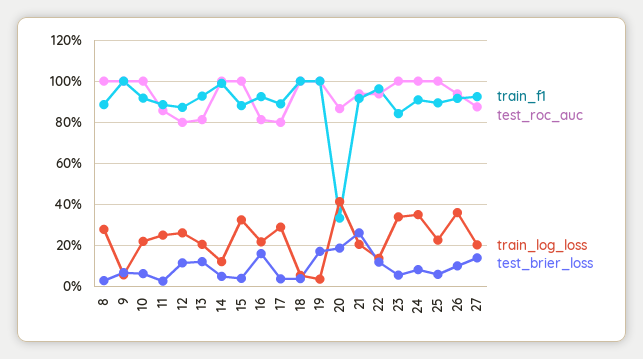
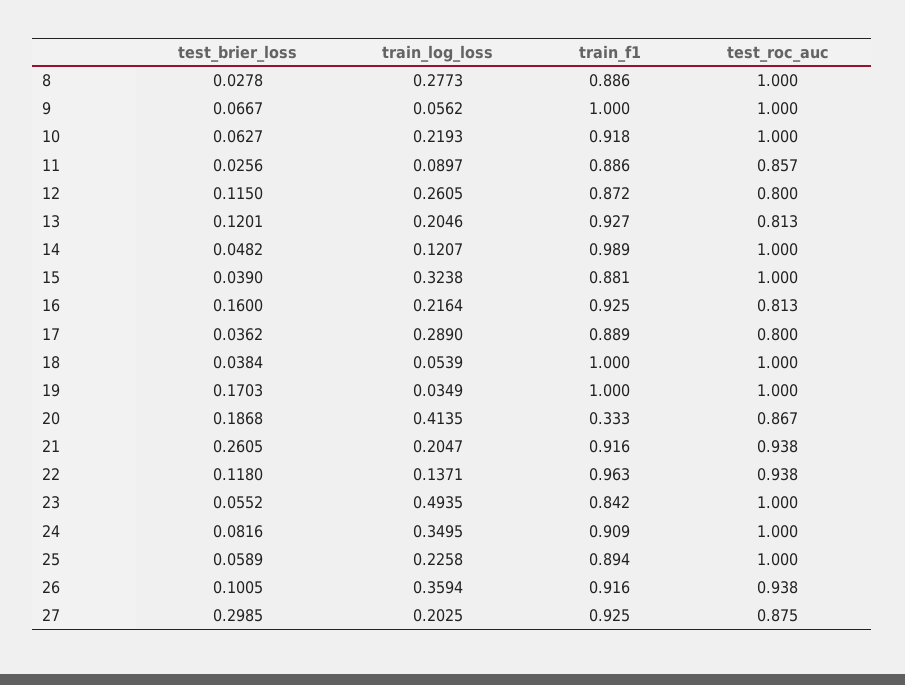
  {
    "train_f1": {
      "8": 0.886,
      "9": 1,
      "10": 0.918,
      "11": 0.886,
      "12": 0.872,
      "13": 0.927,
      "14": 0.989,
      "15": 0.881,
      "16": 0.925,
      "17": 0.889,
      "18": 1,
      "19": 1,
      "20": 0.333,
      "21": 0.916,
      "22": 0.963,
      "23": 0.842,
      "24": 0.909,
      "25": 0.894,
      "26": 0.916,
      "27": 0.925
    },
    "test_roc_auc": {
      "8": 1,
      "9": 1,
      "10": 1,
      "11": 0.857,
      "12": 0.8,
      "13": 0.813,
      "14": 1,
      "15": 1,
      "16": 0.813,
      "17": 0.8,
      "18": 1,
      "19": 1,
      "20": 0.867,
      "21": 0.938,
      "22": 0.938,
      "23": 1,
      "24": 1,
      "25": 1,
      "26": 0.938,
      "27": 0.875
    },
    "train_log_loss": {
      "8": 0.2773,
      "9": 0.0562,
      "10": 0.2193,
-     "11": 0.25,
+     "11": 0.0897,
      "12": 0.2605,
      "13": 0.2046,
      "14": 0.1207,
      "15": 0.3238,
      "16": 0.2164,
      "17": 0.289,
      "18": 0.0539,
      "19": 0.0349,
      "20": 0.4135,
      "21": 0.2047,
      "22": 0.1371,
-     "23": 0.35,
+     "23": 0.4935,
      "24": 0.3495,
      "25": 0.2258,
      "26": 0.3594,
      "27": 0.2025
    },
    "test_brier_loss": {
      "8": 0.0278,
      "9": 0.0667,
      "10": 0.0627,
      "11": 0.0256,
      "12": 0.115,
      "13": 0.1201,
      "14": 0.0482,
      "15": 0.039,
      "16": 0.16,
      "17": 0.0362,
      "18": 0.0384,
      "19": 0.1703,
      "20": 0.1868,
      "21": 0.2605,
      "22": 0.118,
      "23": 0.0552,
      "24": 0.0816,
      "25": 0.0589,
      "26": 0.1005,
-     "27": 0.15
+     "27": 0.2985
    }
  }

